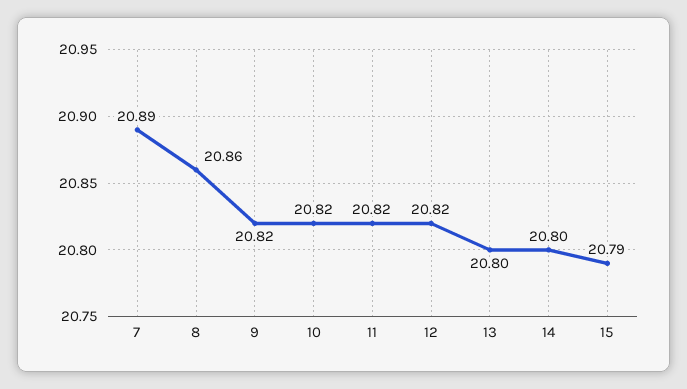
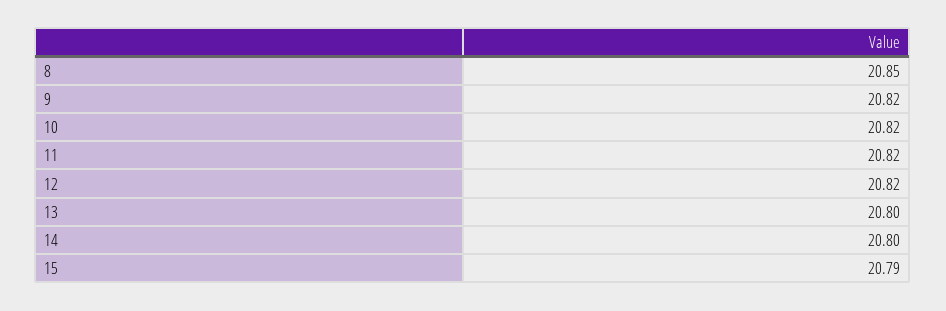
  {
-   "7": 20.89,
-   "8": 20.86,
+   "8": 20.85,
    "9": 20.82,
    "10": 20.82,
    "11": 20.82,
    "12": 20.82,
    "13": 20.8,
    "14": 20.8,
    "15": 20.79
  }

